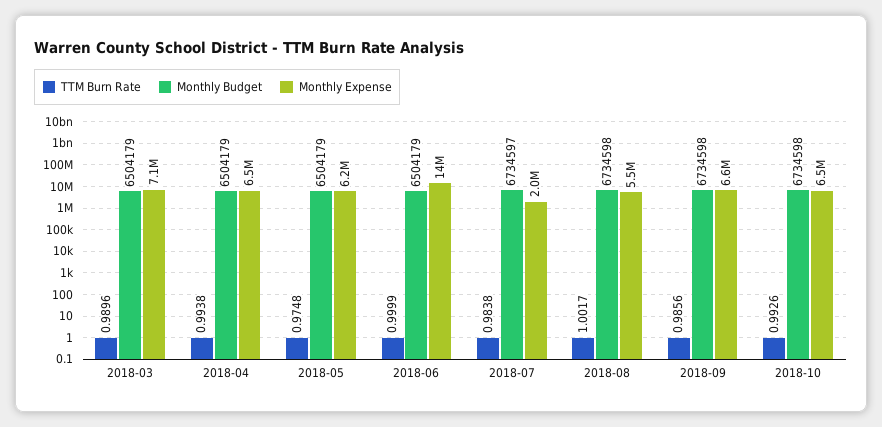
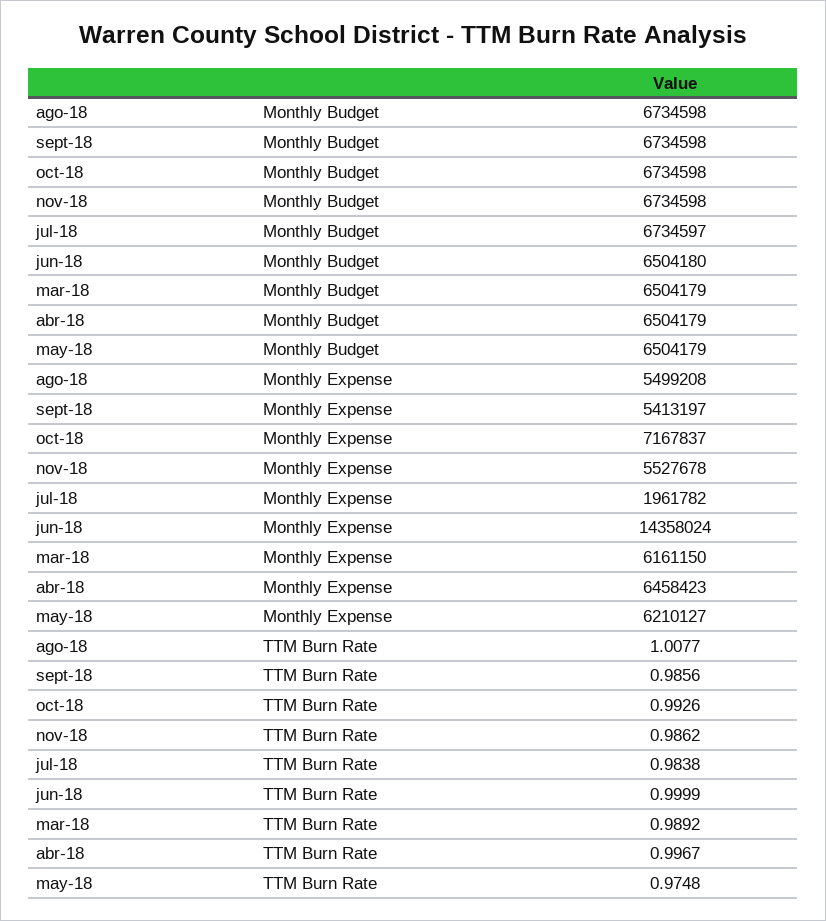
  {
    "TTM Burn Rate": {
-     "2018-03": 0.9896,
+     "2018-03": 0.9892,
-     "2018-04": 0.9938,
+     "2018-04": 0.9967,
      "2018-05": 0.9748,
      "2018-06": 0.9999,
      "2018-07": 0.9838,
-     "2018-08": 1.0017,
+     "2018-08": 1.0077,
      "2018-09": 0.9856,
-     "2018-10": 0.9926
+     "2018-10": 0.9926,
+     "nov-18": 0.9862
    },
    "Monthly Budget": {
      "2018-03": 6504179,
      "2018-04": 6504179,
      "2018-05": 6504179,
-     "2018-06": 6504179,
+     "2018-06": 6504180,
      "2018-07": 6734597,
      "2018-08": 6734598,
      "2018-09": 6734598,
-     "2018-10": 6734598
+     "2018-10": 6734598,
+     "nov-18": 6734598
    },
    "Monthly Expense": {
-     "2018-03": 7100000,
+     "2018-03": 6161150,
      "2018-04": 6458423,
      "2018-05": 6210127,
      "2018-06": 14358024,
      "2018-07": 1961782,
      "2018-08": 5499208,
-     "2018-09": 6600000,
+     "2018-09": 5413197,
-     "2018-10": 6500000
+     "2018-10": 7167837,
+     "nov-18": 5527678
    }
  }

